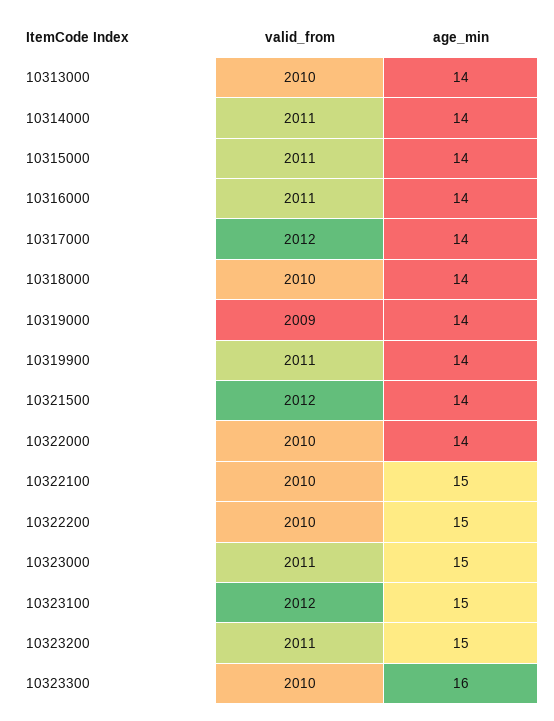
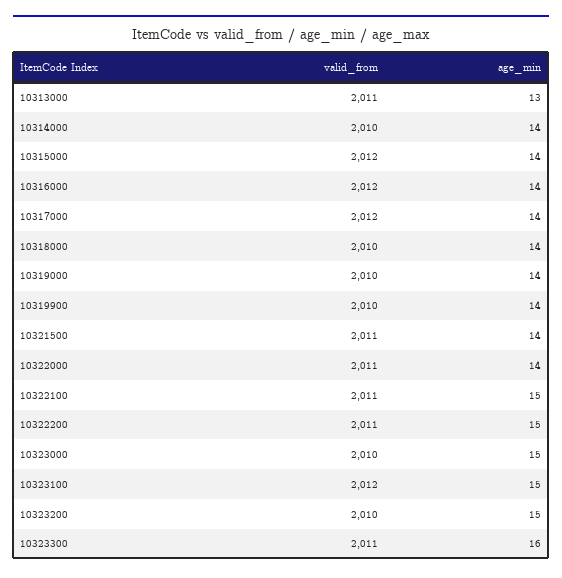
  {
    "valid_from": {
-     "10313000": 2010,
+     "10313000": 2011,
-     "10314000": 2011,
+     "10314000": 2010,
-     "10315000": 2011,
+     "10315000": 2012,
-     "10316000": 2011,
+     "10316000": 2012,
      "10317000": 2012,
      "10318000": 2010,
-     "10319000": 2009,
+     "10319000": 2010,
-     "10319900": 2011,
+     "10319900": 2010,
-     "10321500": 2012,
+     "10321500": 2011,
-     "10322000": 2010,
+     "10322000": 2011,
-     "10322100": 2010,
+     "10322100": 2011,
-     "10322200": 2010,
+     "10322200": 2011,
-     "10323000": 2011,
+     "10323000": 2010,
      "10323100": 2012,
-     "10323200": 2011,
+     "10323200": 2010,
-     "10323300": 2010
+     "10323300": 2011
    },
    "age_min": {
-     "10313000": 14,
+     "10313000": 13,
      "10314000": 14,
      "10315000": 14,
      "10316000": 14,
      "10317000": 14,
      "10318000": 14,
      "10319000": 14,
      "10319900": 14,
      "10321500": 14,
      "10322000": 14,
      "10322100": 15,
      "10322200": 15,
      "10323000": 15,
      "10323100": 15,
      "10323200": 15,
      "10323300": 16
    }
  }

